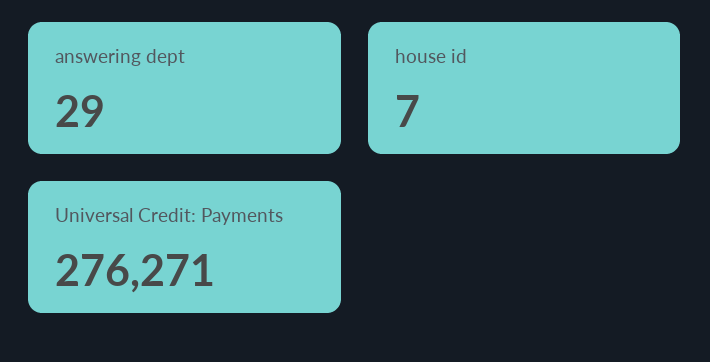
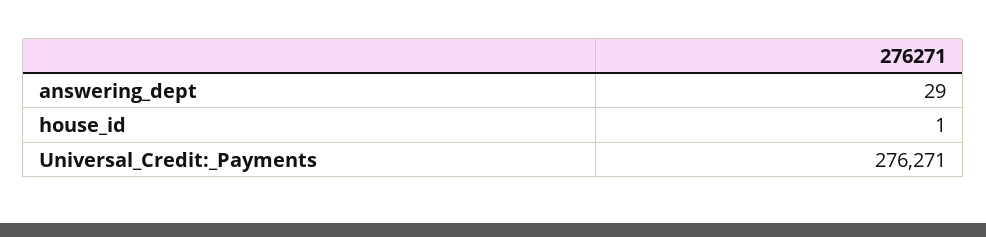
  {
    "answering dept": 29,
-   "house id": 7,
+   "house id": 1,
    "Universal Credit: Payments": 276271
  }

